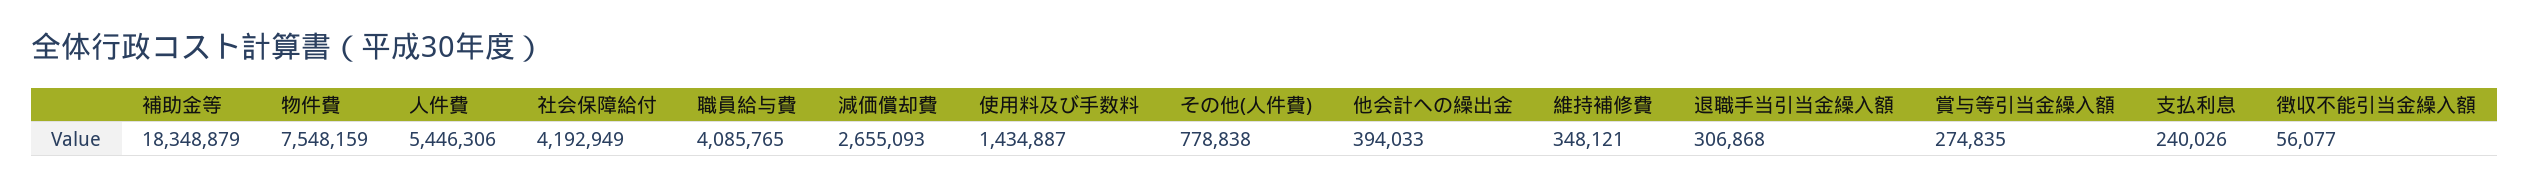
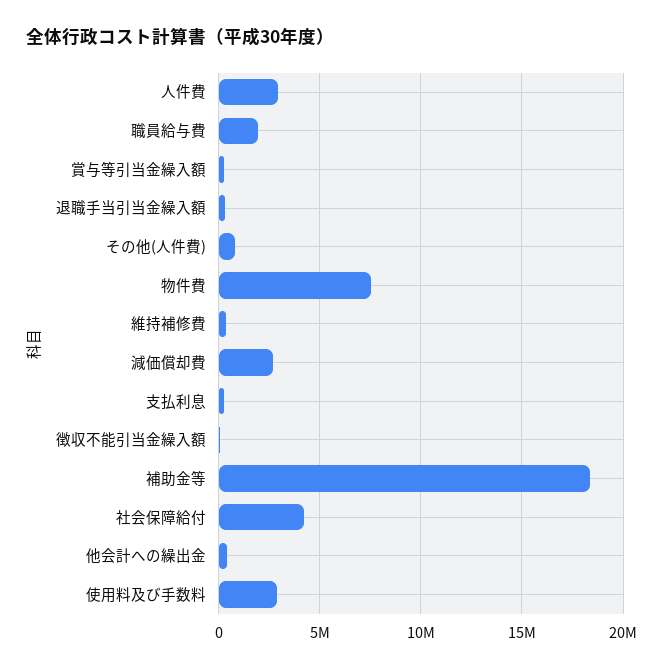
  {
    "補助金等": 18348879,
    "物件費": 7548159,
-   "人件費": 5446306,
+   "人件費": 3000000,
    "社会保障給付": 4192949,
-   "職員給与費": 4085765,
+   "職員給与費": 2000000,
    "減価償却費": 2655093,
-   "使用料及び手数料": 1434887,
+   "使用料及び手数料": 3000000,
    "その他(人件費)": 778838,
    "他会計への繰出金": 394033,
    "維持補修費": 348121,
    "退職手当引当金繰入額": 306868,
    "賞与等引当金繰入額": 274835,
    "支払利息": 240026,
    "徴収不能引当金繰入額": 56077
  }

